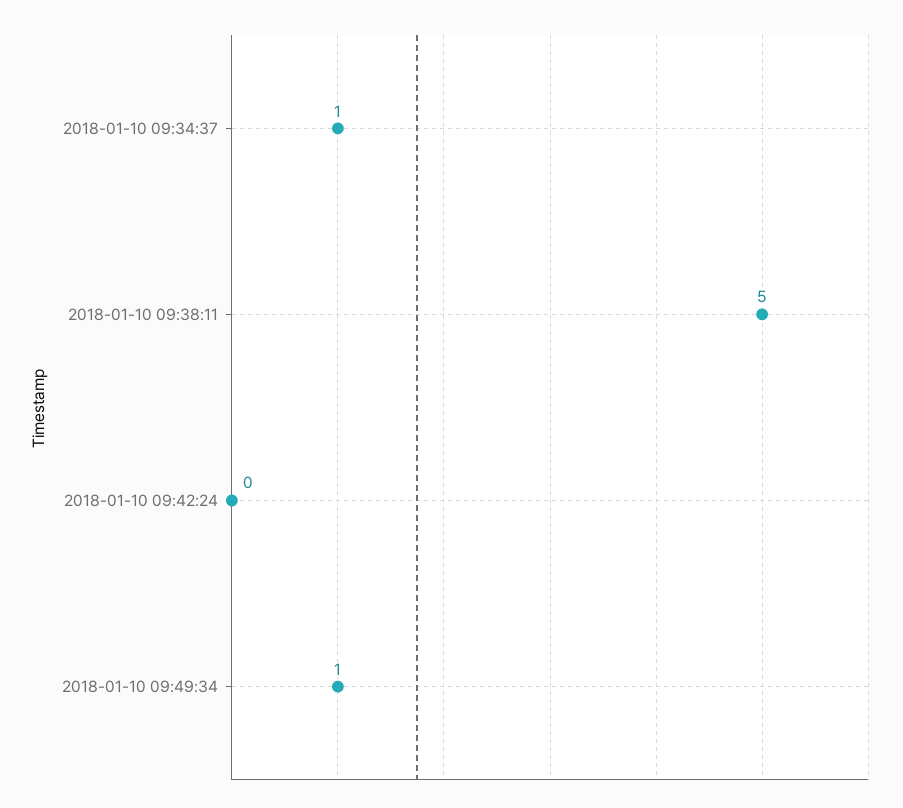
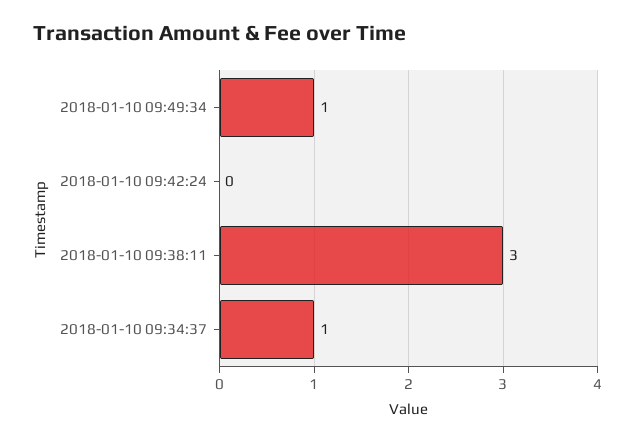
  {
    "2018-01-10 09:34:37": 1,
-   "2018-01-10 09:38:11": 5,
+   "2018-01-10 09:38:11": 3,
    "2018-01-10 09:42:24": 0,
    "2018-01-10 09:49:34": 1
  }

